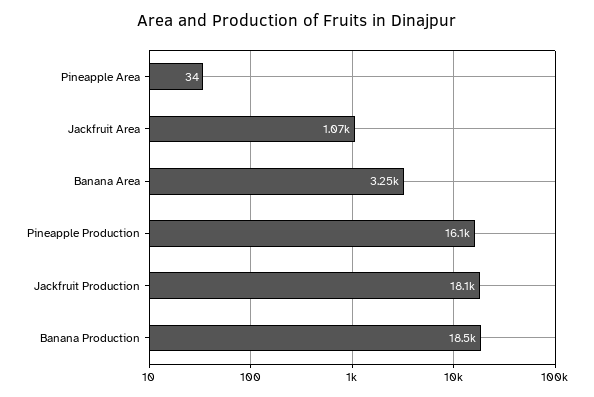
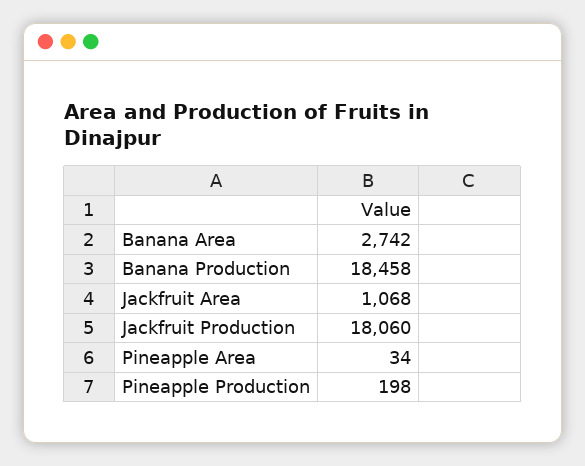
  {
    "Pineapple Area": 34,
    "Jackfruit Area": 1068,
-   "Banana Area": 3250,
+   "Banana Area": 2742,
-   "Pineapple Production": 16100,
+   "Pineapple Production": 198,
    "Jackfruit Production": 18060,
    "Banana Production": 18458
  }

